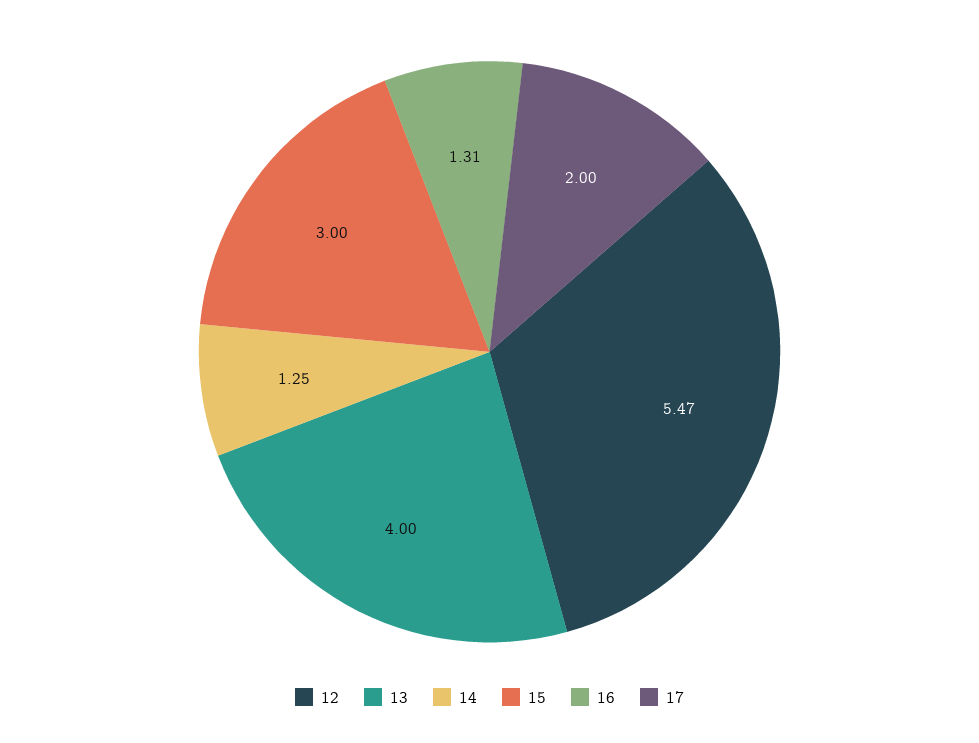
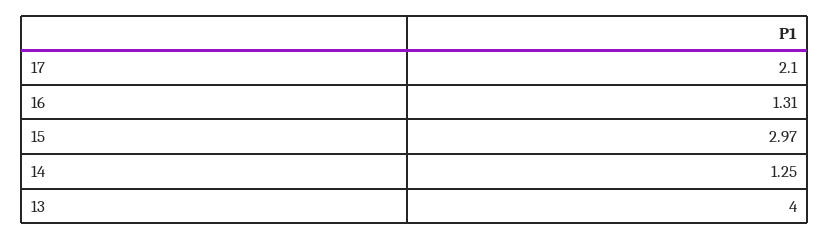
  {
-   "12": 5.47,
    "13": 4,
    "14": 1.25,
-   "15": 3,
+   "15": 2.97,
    "16": 1.31,
-   "17": 2
+   "17": 2.1
  }

